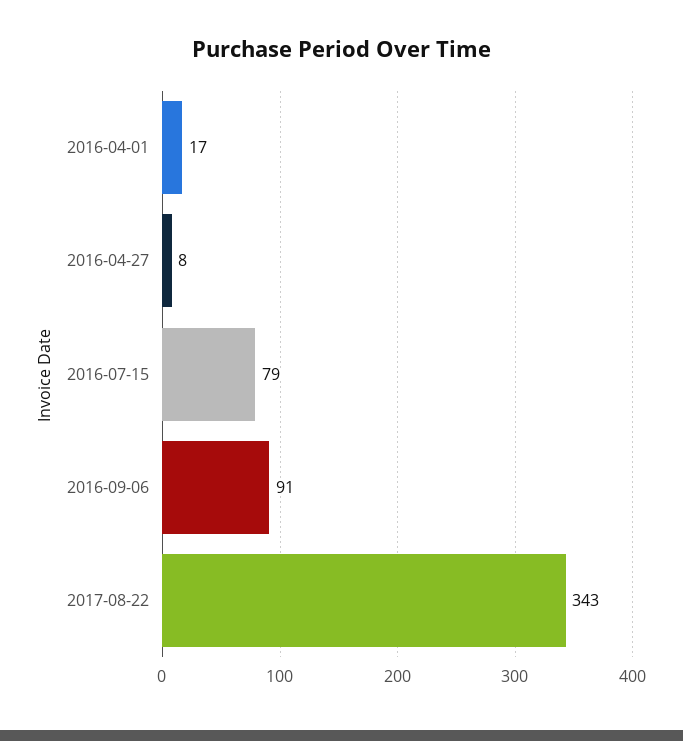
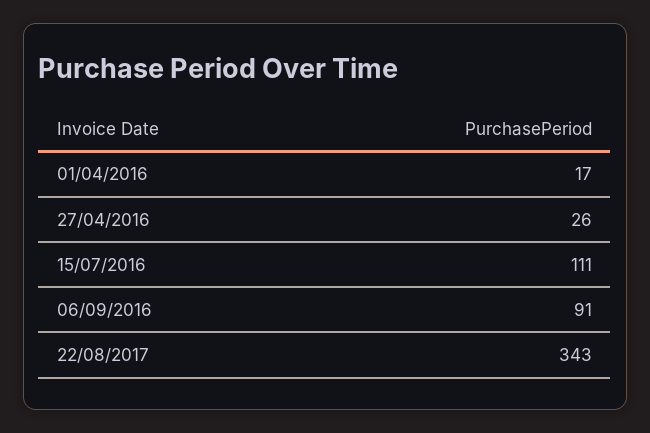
  {
    "2016-04-01": 17,
-   "2016-04-27": 8,
+   "2016-04-27": 26,
-   "2016-07-15": 79,
+   "2016-07-15": 111,
    "2016-09-06": 91,
    "2017-08-22": 343
  }

